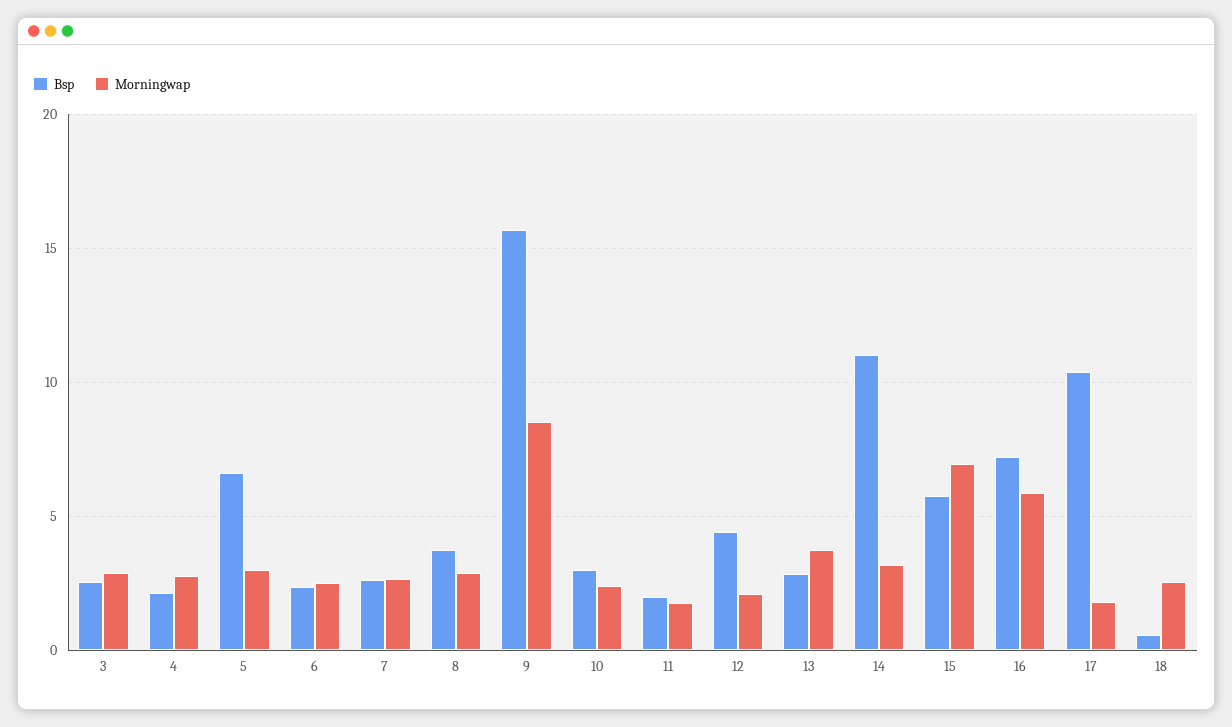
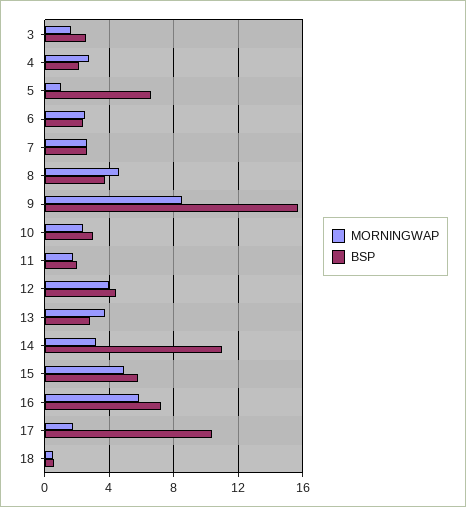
  {
    "Bsp": {
      "3": 2.5,
      "4": 2,
      "5": 6.5,
      "6": 2.5,
      "7": 2.5,
      "8": 4,
      "9": 15.5,
      "10": 3,
      "11": 2,
      "12": 4.5,
      "13": 3,
      "14": 11,
      "15": 6,
      "16": 7,
      "17": 10.5,
      "18": 0.5
    },
    "Morningwap": {
-     "3": 3,
+     "3": 1.5,
      "4": 3,
-     "5": 3,
+     "5": 1,
      "6": 2.5,
      "7": 2.5,
-     "8": 3,
+     "8": 4.5,
      "9": 8.5,
      "10": 2.5,
      "11": 2,
-     "12": 2,
+     "12": 4,
      "13": 3.5,
      "14": 3,
-     "15": 7,
+     "15": 5,
      "16": 6,
      "17": 2,
-     "18": 2.5
+     "18": 0.5
    }
  }

